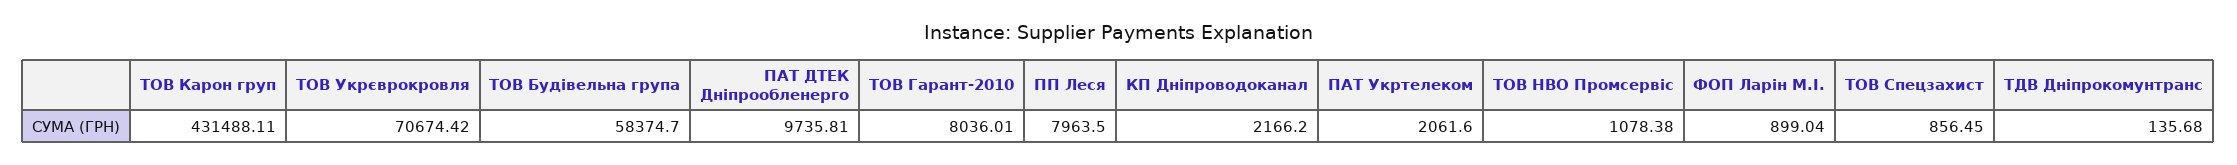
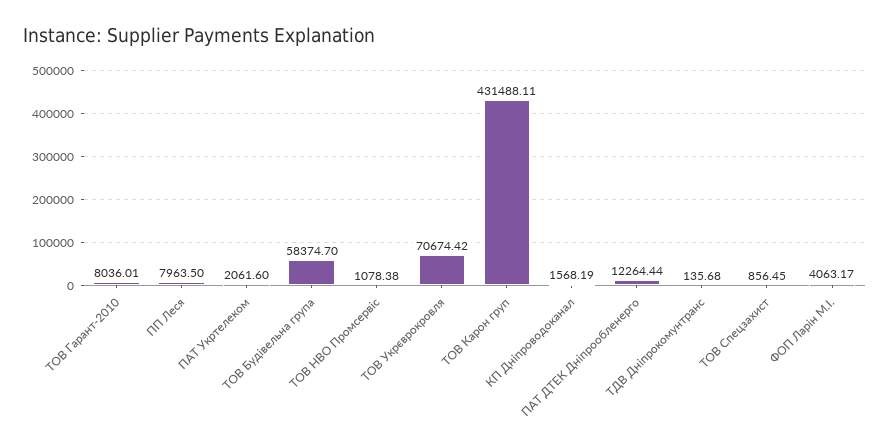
  {
    "ТОВ Карон груп": 431488.11,
    "ТОВ Укрєврокровля": 70674.42,
    "ТОВ Будівельна група": 58374.7,
-   "ПАТ ДТЕК Дніпрообленерго": 9735.81,
+   "ПАТ ДТЕК Дніпрообленерго": 12264.44,
    "ТОВ Гарант-2010": 8036.01,
    "ПП Леся": 7963.5,
-   "КП Дніпроводоканал": 2166.2,
+   "КП Дніпроводоканал": 1568.19,
    "ПАТ Укртелеком": 2061.6,
    "ТОВ НВО Промсервіс": 1078.38,
-   "ФОП Ларін М.І.": 899.04,
+   "ФОП Ларін М.І.": 4063.17,
    "ТОВ Спецзахист": 856.45,
    "ТДВ Дніпрокомунтранс": 135.68
  }

